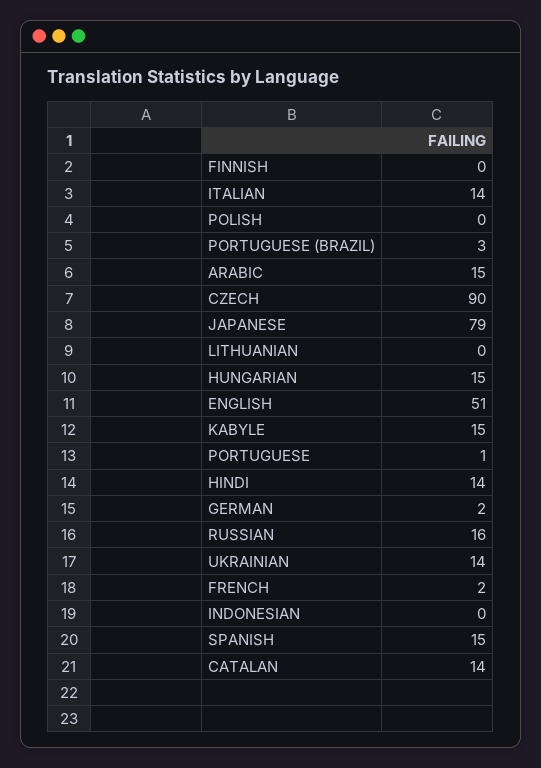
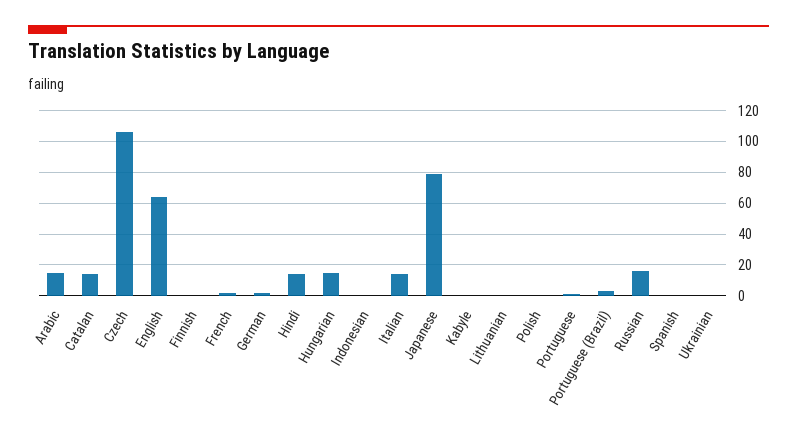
  {
    "FINNISH": 0,
    "ITALIAN": 14,
    "POLISH": 0,
    "PORTUGUESE (BRAZIL)": 3,
    "ARABIC": 15,
-   "CZECH": 90,
+   "CZECH": 105,
    "JAPANESE": 79,
    "LITHUANIAN": 0,
    "HUNGARIAN": 15,
-   "ENGLISH": 51,
+   "ENGLISH": 65,
-   "KABYLE": 15,
+   "KABYLE": 0,
    "PORTUGUESE": 1,
    "HINDI": 14,
    "GERMAN": 2,
    "RUSSIAN": 16,
-   "UKRAINIAN": 14,
+   "UKRAINIAN": 0,
    "FRENCH": 2,
    "INDONESIAN": 0,
-   "SPANISH": 15,
+   "SPANISH": 0,
    "CATALAN": 14
  }

